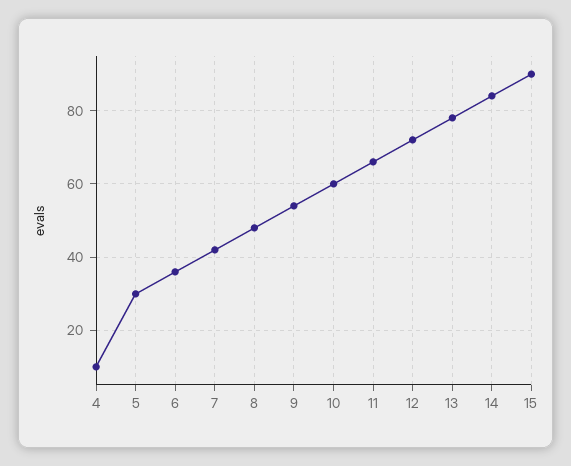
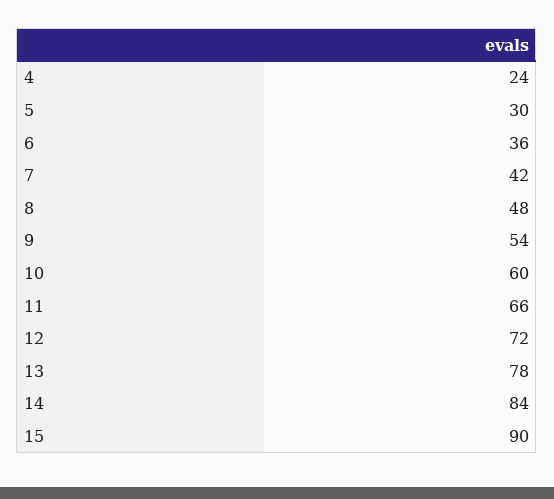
  {
-   "4": 10,
+   "4": 24,
    "5": 30,
    "6": 36,
    "7": 42,
    "8": 48,
    "9": 54,
    "10": 60,
    "11": 66,
    "12": 72,
    "13": 78,
    "14": 84,
    "15": 90
  }

